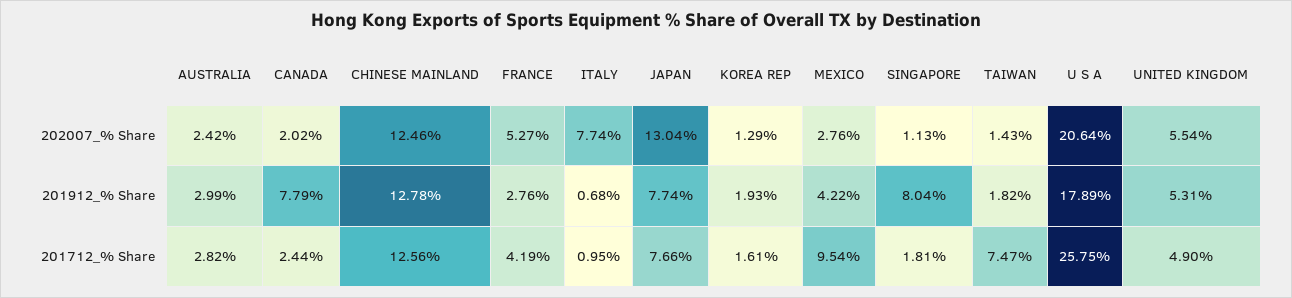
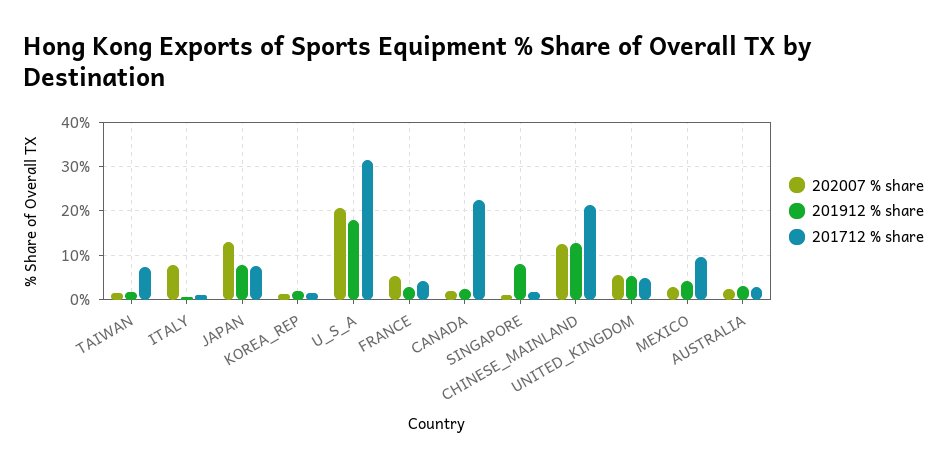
  {
    "202007_% Share": {
      "AUSTRALIA": 2.42,
      "CANADA": 2.02,
      "CHINESE MAINLAND": 12.46,
      "FRANCE": 5.27,
      "ITALY": 7.74,
      "JAPAN": 13.04,
      "KOREA REP": 1.29,
      "MEXICO": 2.76,
      "SINGAPORE": 1.13,
      "TAIWAN": 1.43,
      "U S A": 20.64,
      "UNITED KINGDOM": 5.54
    },
    "201912_% Share": {
      "AUSTRALIA": 2.99,
-     "CANADA": 7.79,
+     "CANADA": 2,
      "CHINESE MAINLAND": 12.78,
      "FRANCE": 2.76,
      "ITALY": 0.68,
      "JAPAN": 7.74,
      "KOREA REP": 1.93,
      "MEXICO": 4.22,
      "SINGAPORE": 8.04,
      "TAIWAN": 1.82,
      "U S A": 17.89,
      "UNITED KINGDOM": 5.31
    },
    "201712_% Share": {
      "AUSTRALIA": 2.82,
-     "CANADA": 2.44,
+     "CANADA": 22,
-     "CHINESE MAINLAND": 12.56,
+     "CHINESE MAINLAND": 22,
      "FRANCE": 4.19,
      "ITALY": 0.95,
      "JAPAN": 7.66,
      "KOREA REP": 1.61,
      "MEXICO": 9.54,
      "SINGAPORE": 1.81,
      "TAIWAN": 7.47,
-     "U S A": 25.75,
+     "U S A": 32,
      "UNITED KINGDOM": 4.9
    }
  }

